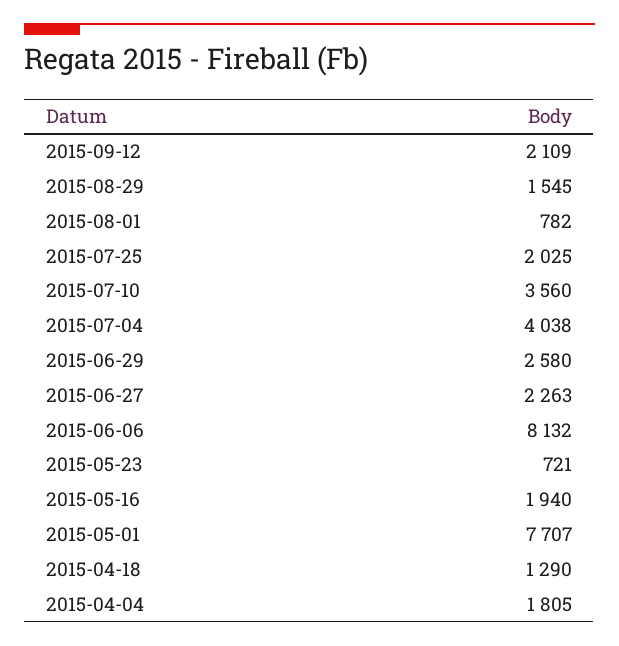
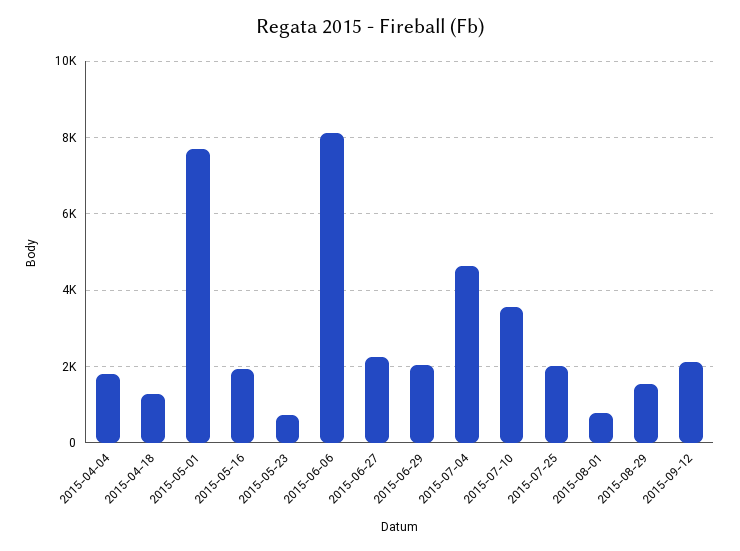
  {
    "2015-09-12": 2109,
    "2015-08-29": 1545,
    "2015-08-01": 782,
    "2015-07-25": 2025,
    "2015-07-10": 3560,
-   "2015-07-04": 4038,
+   "2015-07-04": 4600,
-   "2015-06-29": 2580,
+   "2015-06-29": 2000,
    "2015-06-27": 2263,
    "2015-06-06": 8132,
    "2015-05-23": 721,
    "2015-05-16": 1940,
    "2015-05-01": 7707,
    "2015-04-18": 1290,
    "2015-04-04": 1805
  }

